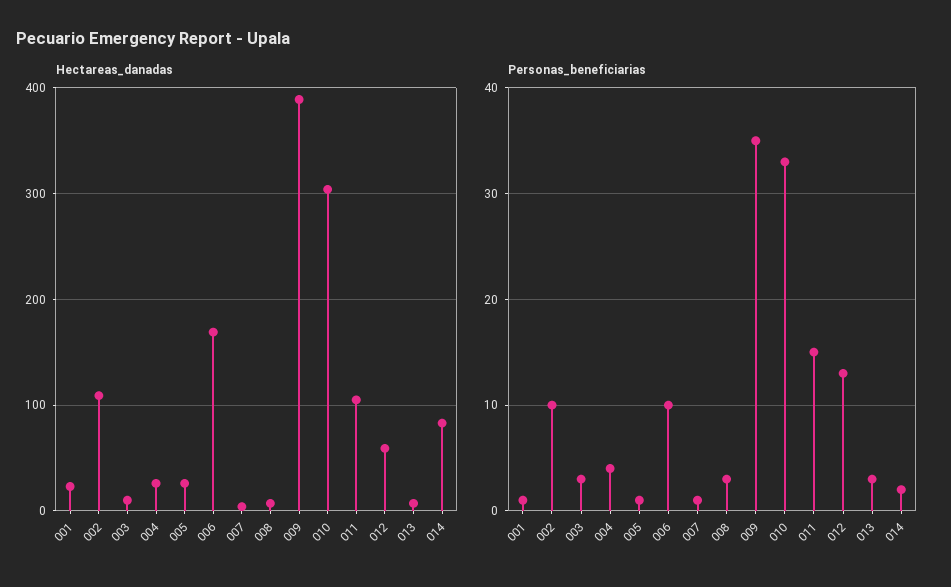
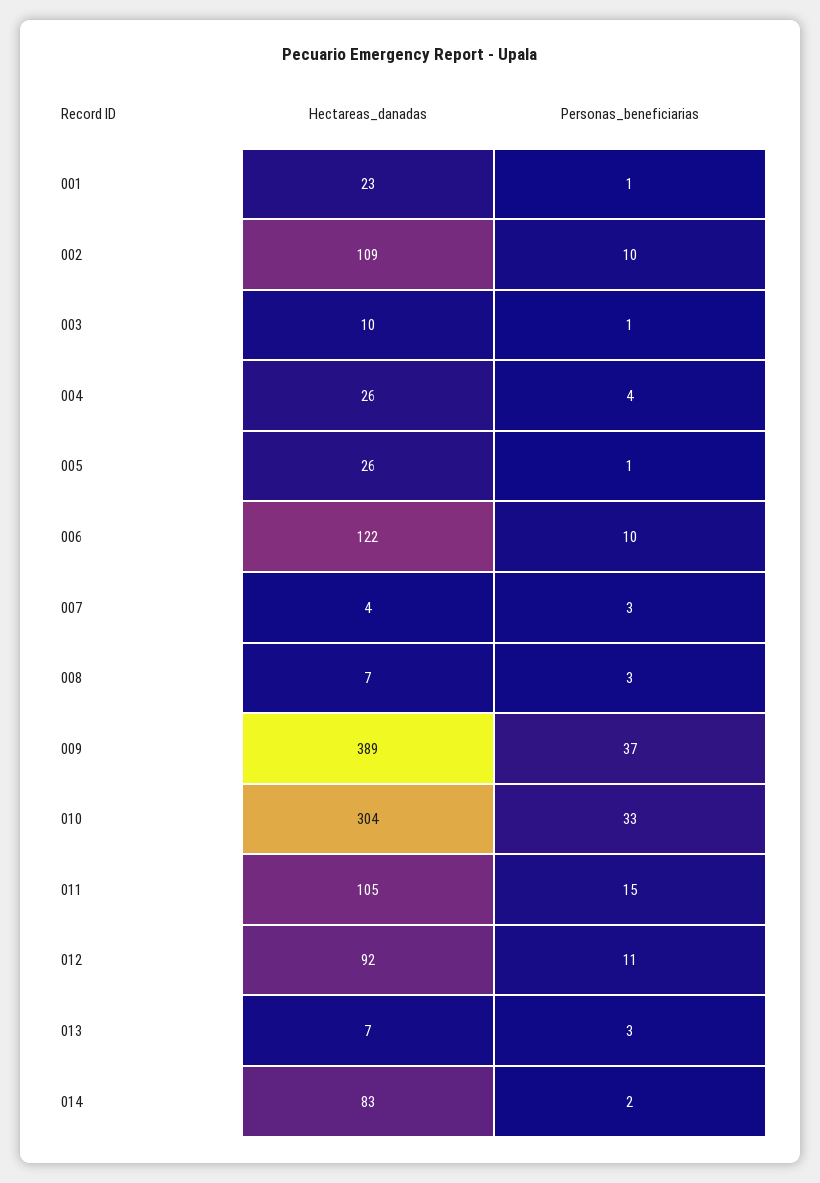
  {
    "Hectareas_danadas": {
      "001": 23,
      "002": 109,
      "003": 10,
      "004": 26,
      "005": 26,
-     "006": 170,
+     "006": 122,
      "007": 4,
      "008": 7,
      "009": 389,
      "010": 304,
      "011": 105,
-     "012": 60,
+     "012": 92,
      "013": 7,
      "014": 83
    },
    "Personas_beneficiarias": {
      "001": 1,
      "002": 10,
-     "003": 3,
+     "003": 1,
      "004": 4,
      "005": 1,
      "006": 10,
-     "007": 1,
+     "007": 3,
      "008": 3,
-     "009": 35,
+     "009": 37,
      "010": 33,
      "011": 15,
-     "012": 13,
+     "012": 11,
      "013": 3,
      "014": 2
    }
  }

